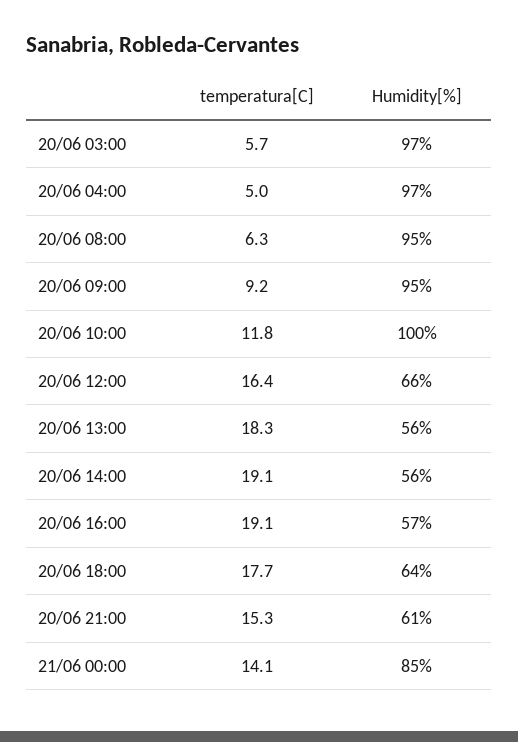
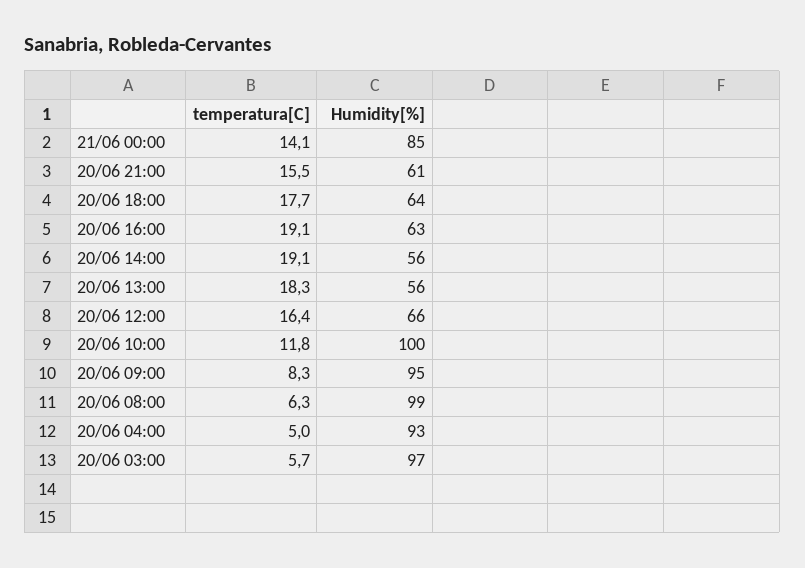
  {
    "temperatura[C]": {
      "20/06 03:00": 5.7,
      "20/06 04:00": 5,
      "20/06 08:00": 6.3,
-     "20/06 09:00": 9.2,
+     "20/06 09:00": 8.3,
      "20/06 10:00": 11.8,
      "20/06 12:00": 16.4,
      "20/06 13:00": 18.3,
      "20/06 14:00": 19.1,
      "20/06 16:00": 19.1,
      "20/06 18:00": 17.7,
-     "20/06 21:00": 15.3,
+     "20/06 21:00": 15.5,
      "21/06 00:00": 14.1
    },
    "Humidity[%]": {
      "20/06 03:00": 97,
-     "20/06 04:00": 97,
+     "20/06 04:00": 93,
-     "20/06 08:00": 95,
+     "20/06 08:00": 99,
      "20/06 09:00": 95,
      "20/06 10:00": 100,
      "20/06 12:00": 66,
      "20/06 13:00": 56,
      "20/06 14:00": 56,
-     "20/06 16:00": 57,
+     "20/06 16:00": 63,
      "20/06 18:00": 64,
      "20/06 21:00": 61,
      "21/06 00:00": 85
    }
  }

